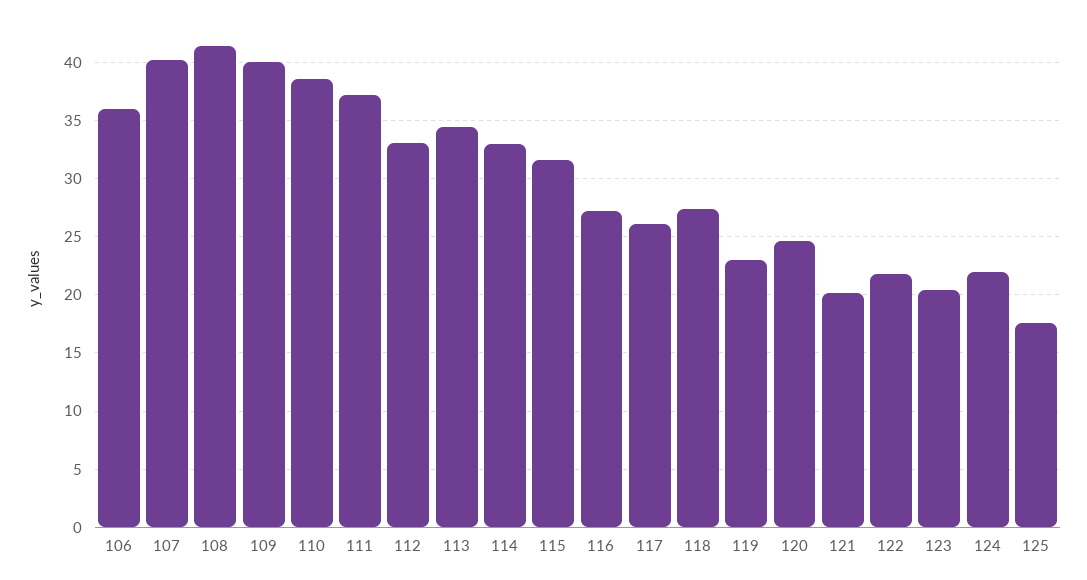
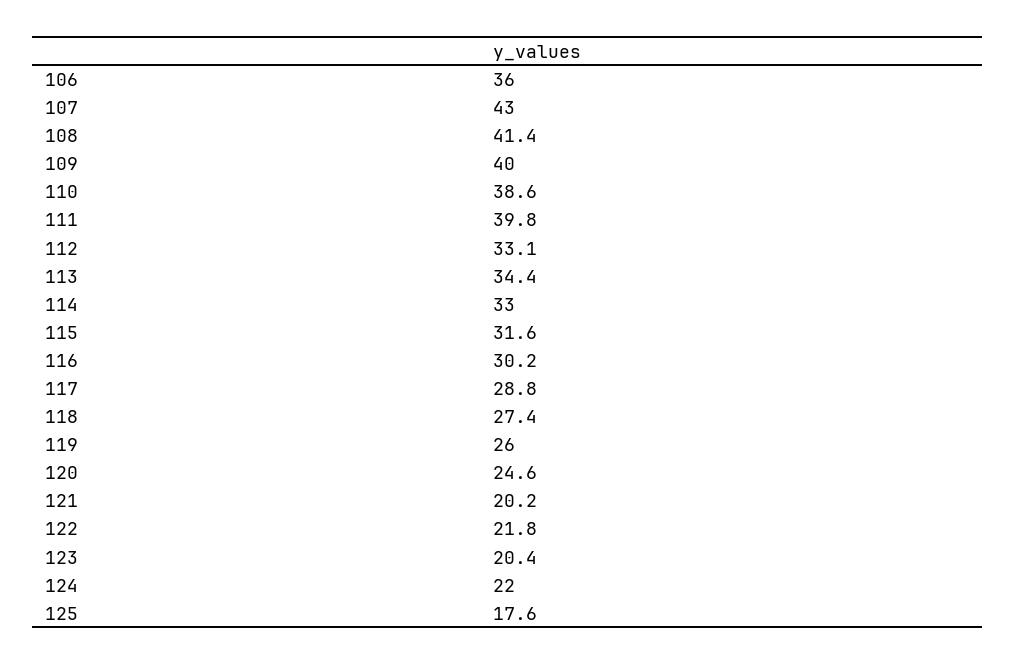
  {
    "106": 36,
-   "107": 40,
+   "107": 43,
    "108": 41.4,
    "109": 40,
    "110": 38.6,
-   "111": 37,
+   "111": 39.8,
    "112": 33.1,
    "113": 34.4,
    "114": 33,
    "115": 31.6,
-   "116": 27,
+   "116": 30.2,
-   "117": 26,
+   "117": 28.8,
    "118": 27.4,
-   "119": 23,
+   "119": 26,
    "120": 24.6,
    "121": 20.2,
    "122": 21.8,
    "123": 20.4,
    "124": 22,
    "125": 17.6
  }

